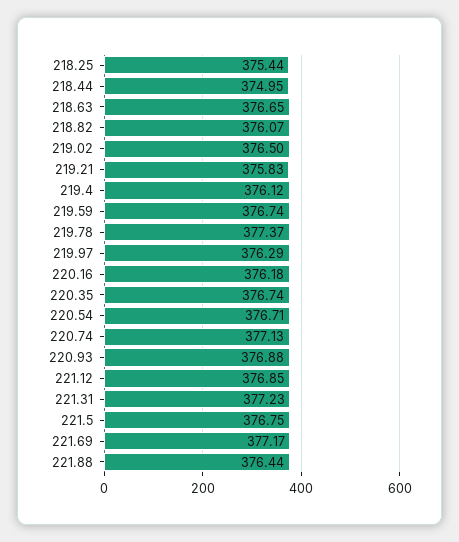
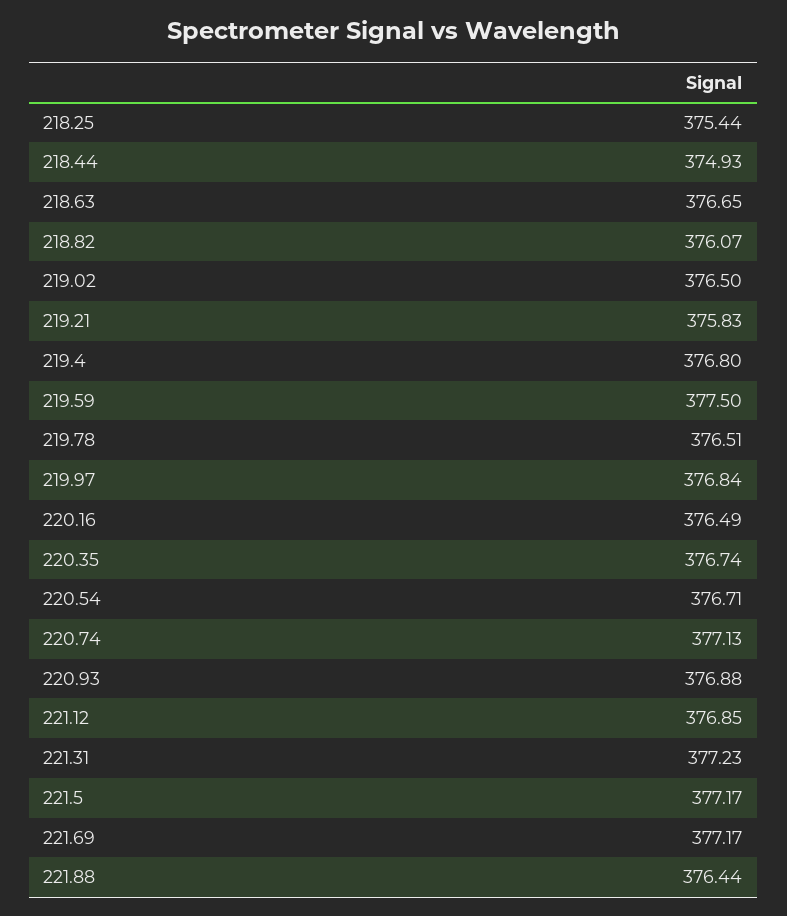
  {
    "218.25": 375.44,
-   "218.44": 374.95,
+   "218.44": 374.93,
    "218.63": 376.65,
    "218.82": 376.07,
    "219.02": 376.5,
    "219.21": 375.83,
-   "219.4": 376.12,
+   "219.4": 376.8,
-   "219.59": 376.74,
+   "219.59": 377.5,
-   "219.78": 377.37,
+   "219.78": 376.51,
-   "219.97": 376.29,
+   "219.97": 376.84,
-   "220.16": 376.18,
+   "220.16": 376.49,
    "220.35": 376.74,
    "220.54": 376.71,
    "220.74": 377.13,
    "220.93": 376.88,
    "221.12": 376.85,
    "221.31": 377.23,
-   "221.5": 376.75,
+   "221.5": 377.17,
    "221.69": 377.17,
    "221.88": 376.44
  }

